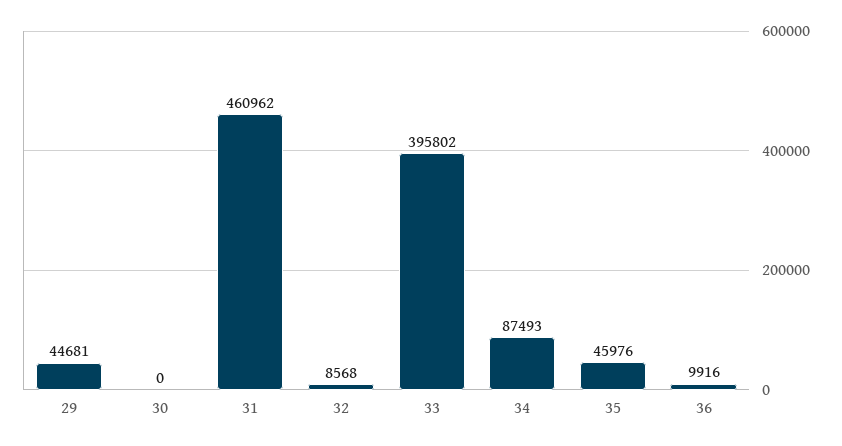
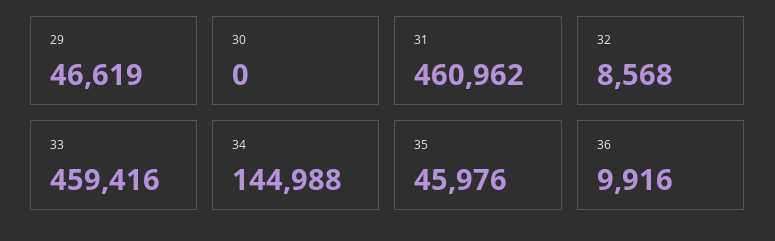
  {
-   "29": 44681,
+   "29": 46619,
    "30": 0,
    "31": 460962,
    "32": 8568,
-   "33": 395802,
+   "33": 459416,
-   "34": 87493,
+   "34": 144988,
    "35": 45976,
    "36": 9916
  }

